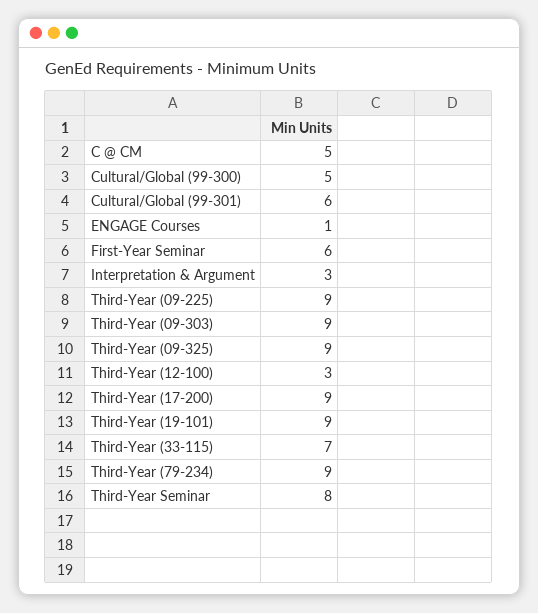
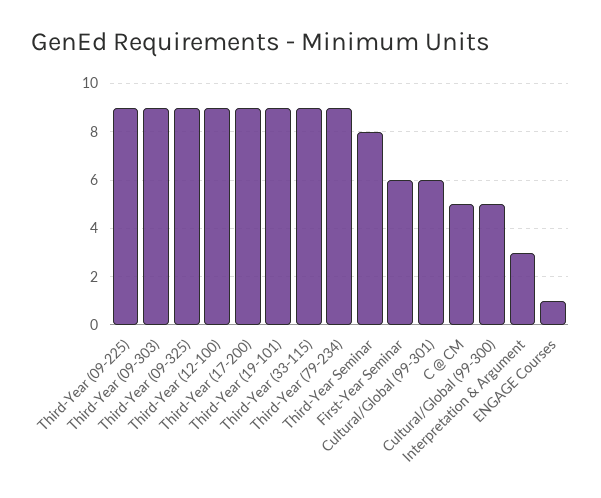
  {
    "C @ CM": 5,
    "Cultural/Global (99-300)": 5,
    "Cultural/Global (99-301)": 6,
    "ENGAGE Courses": 1,
    "First-Year Seminar": 6,
    "Interpretation & Argument": 3,
    "Third-Year (09-225)": 9,
    "Third-Year (09-303)": 9,
    "Third-Year (09-325)": 9,
-   "Third-Year (12-100)": 3,
+   "Third-Year (12-100)": 9,
    "Third-Year (17-200)": 9,
    "Third-Year (19-101)": 9,
-   "Third-Year (33-115)": 7,
+   "Third-Year (33-115)": 9,
    "Third-Year (79-234)": 9,
    "Third-Year Seminar": 8
  }

